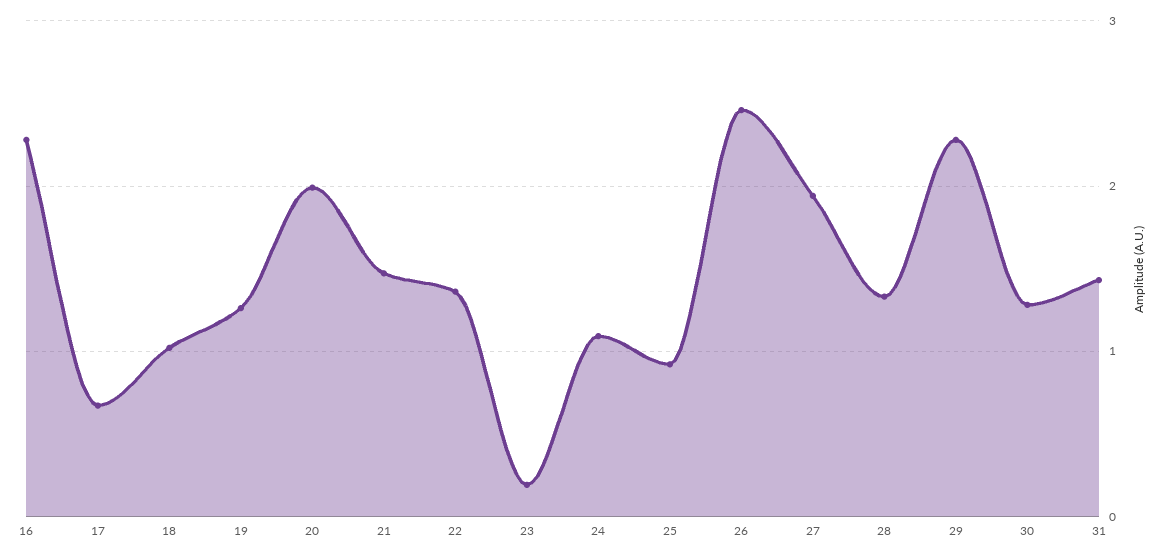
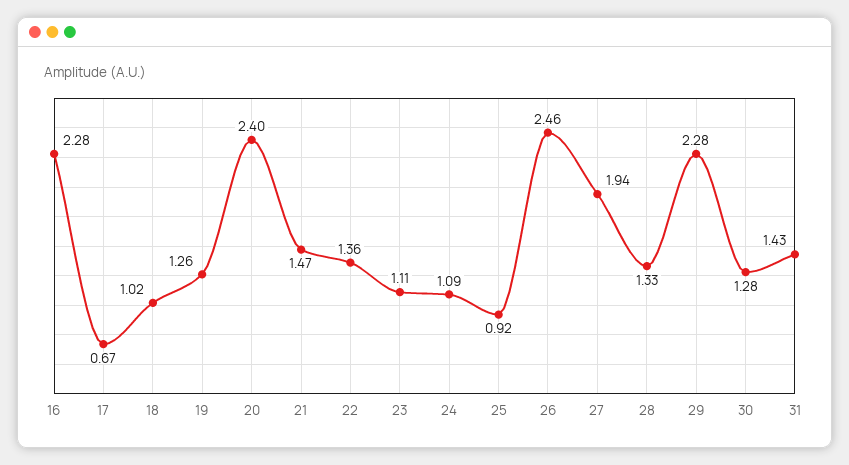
  {
    "16": 2.28,
    "17": 0.67,
    "18": 1.02,
    "19": 1.26,
-   "20": 2,
+   "20": 2.4,
    "21": 1.47,
    "22": 1.36,
-   "23": 0.2,
+   "23": 1.11,
    "24": 1.09,
    "25": 0.92,
    "26": 2.46,
    "27": 1.94,
    "28": 1.33,
    "29": 2.28,
    "30": 1.28,
    "31": 1.43
  }

